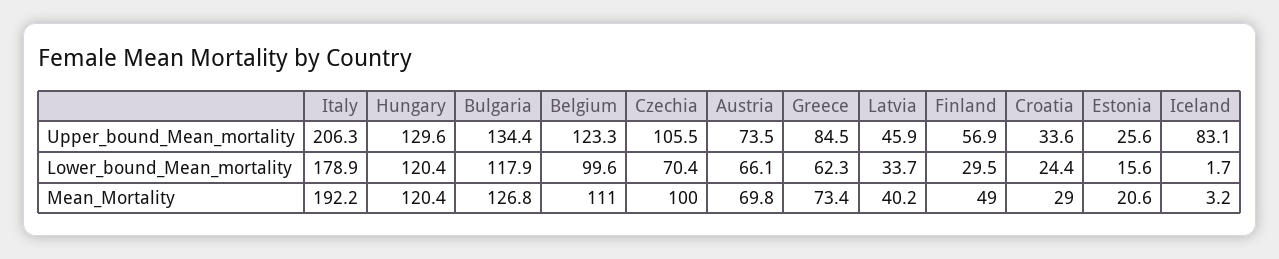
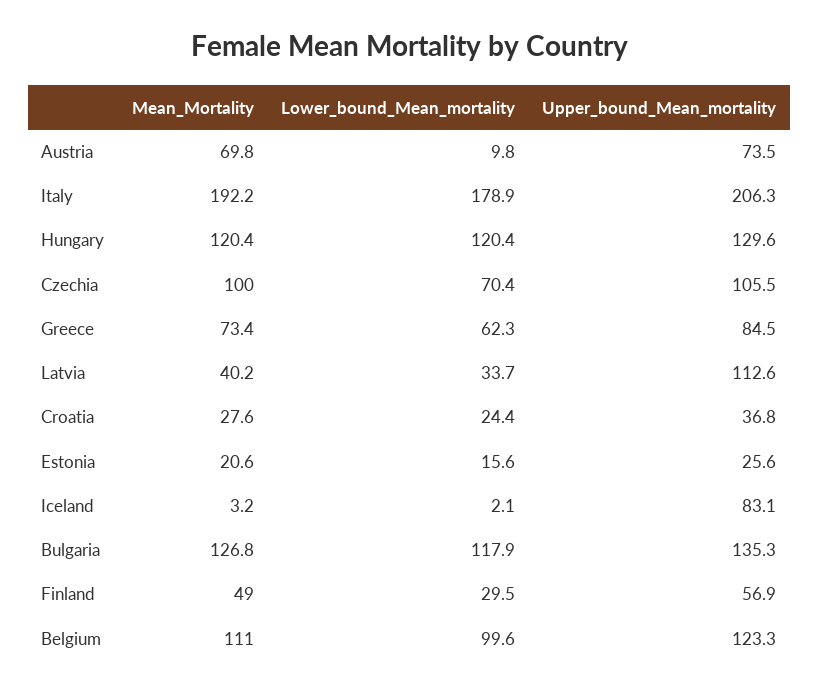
  {
    "Italy": {
      "Upper_bound_Mean_mortality": 206.3,
      "Lower_bound_Mean_mortality": 178.9,
      "Mean_Mortality": 192.2
    },
    "Hungary": {
      "Upper_bound_Mean_mortality": 129.6,
      "Lower_bound_Mean_mortality": 120.4,
      "Mean_Mortality": 120.4
    },
    "Bulgaria": {
-     "Upper_bound_Mean_mortality": 134.4,
+     "Upper_bound_Mean_mortality": 135.3,
      "Lower_bound_Mean_mortality": 117.9,
      "Mean_Mortality": 126.8
    },
    "Belgium": {
      "Upper_bound_Mean_mortality": 123.3,
      "Lower_bound_Mean_mortality": 99.6,
      "Mean_Mortality": 111
    },
    "Czechia": {
      "Upper_bound_Mean_mortality": 105.5,
      "Lower_bound_Mean_mortality": 70.4,
      "Mean_Mortality": 100
    },
    "Austria": {
      "Upper_bound_Mean_mortality": 73.5,
-     "Lower_bound_Mean_mortality": 66.1,
+     "Lower_bound_Mean_mortality": 9.8,
      "Mean_Mortality": 69.8
    },
    "Greece": {
      "Upper_bound_Mean_mortality": 84.5,
      "Lower_bound_Mean_mortality": 62.3,
      "Mean_Mortality": 73.4
    },
    "Latvia": {
-     "Upper_bound_Mean_mortality": 45.9,
+     "Upper_bound_Mean_mortality": 112.6,
      "Lower_bound_Mean_mortality": 33.7,
      "Mean_Mortality": 40.2
    },
    "Finland": {
      "Upper_bound_Mean_mortality": 56.9,
      "Lower_bound_Mean_mortality": 29.5,
      "Mean_Mortality": 49
    },
    "Croatia": {
-     "Upper_bound_Mean_mortality": 33.6,
+     "Upper_bound_Mean_mortality": 36.8,
      "Lower_bound_Mean_mortality": 24.4,
-     "Mean_Mortality": 29
+     "Mean_Mortality": 27.6
    },
    "Estonia": {
      "Upper_bound_Mean_mortality": 25.6,
      "Lower_bound_Mean_mortality": 15.6,
      "Mean_Mortality": 20.6
    },
    "Iceland": {
      "Upper_bound_Mean_mortality": 83.1,
-     "Lower_bound_Mean_mortality": 1.7,
+     "Lower_bound_Mean_mortality": 2.1,
      "Mean_Mortality": 3.2
    }
  }

